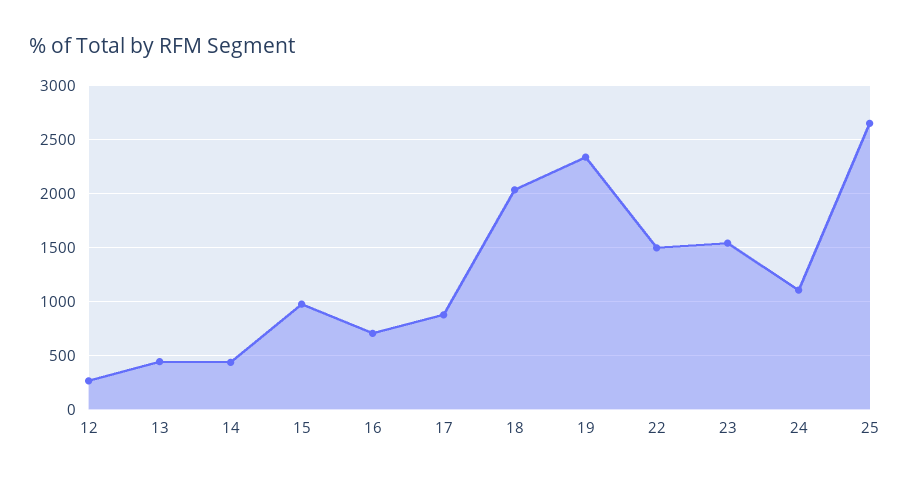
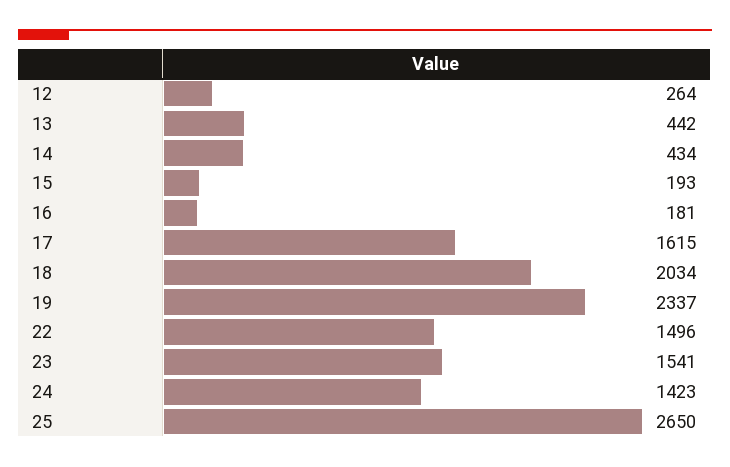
  {
    "12": 264,
    "13": 442,
    "14": 434,
-   "15": 1000,
+   "15": 193,
-   "16": 700,
+   "16": 181,
-   "17": 900,
+   "17": 1615,
    "18": 2034,
    "19": 2337,
    "22": 1496,
    "23": 1541,
-   "24": 1100,
+   "24": 1423,
    "25": 2650
  }

